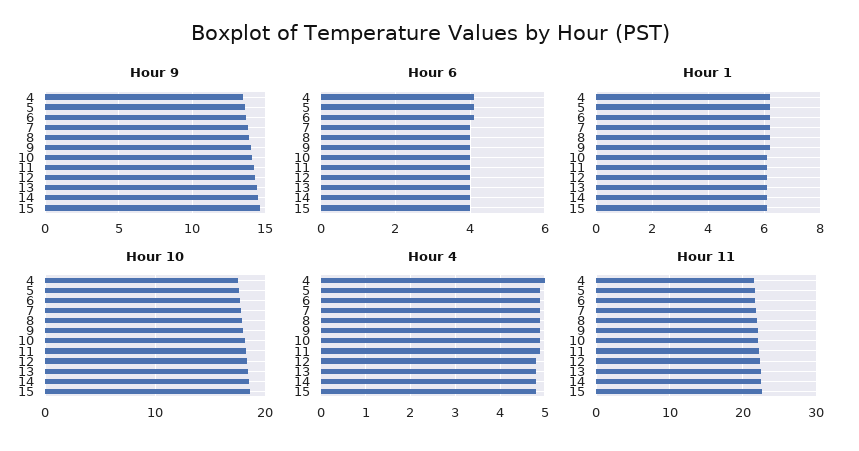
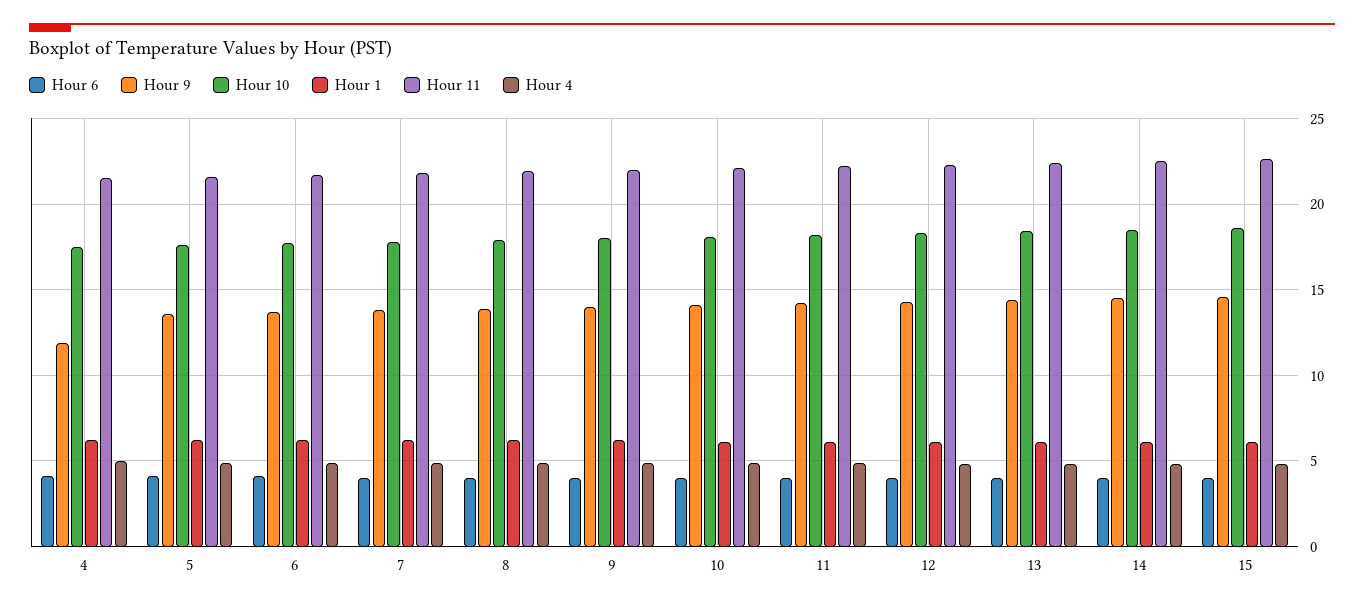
  {
    "Hour 9": {
-     "4": 13.5,
+     "4": 12,
      "5": 13.5,
      "6": 13.5,
      "7": 14,
      "8": 14,
      "9": 14,
      "10": 14,
      "11": 14,
      "12": 14.5,
      "13": 14.5,
      "14": 14.5,
      "15": 14.5
    },
    "Hour 6": {
      "4": 4,
      "5": 4,
      "6": 4,
      "7": 4,
      "8": 4,
      "9": 4,
      "10": 4,
      "11": 4,
      "12": 4,
      "13": 4,
      "14": 4,
      "15": 4
    },
    "Hour 1": {
      "4": 6,
      "5": 6,
      "6": 6,
      "7": 6,
      "8": 6,
      "9": 6,
      "10": 6,
      "11": 6,
      "12": 6,
      "13": 6,
      "14": 6,
      "15": 6
    },
    "Hour 10": {
      "4": 17.5,
      "5": 17.5,
      "6": 17.5,
      "7": 18,
      "8": 18,
      "9": 18,
      "10": 18,
      "11": 18,
      "12": 18.5,
      "13": 18.5,
      "14": 18.5,
      "15": 18.5
    },
    "Hour 4": {
      "4": 5,
      "5": 5,
      "6": 5,
      "7": 5,
      "8": 5,
      "9": 5,
      "10": 5,
      "11": 5,
      "12": 5,
      "13": 5,
      "14": 5,
      "15": 5
    },
    "Hour 11": {
      "4": 21.5,
      "5": 21.5,
      "6": 21.5,
      "7": 22,
      "8": 22,
      "9": 22,
      "10": 22,
      "11": 22,
      "12": 22.5,
      "13": 22.5,
      "14": 22.5,
      "15": 22.5
    }
  }

